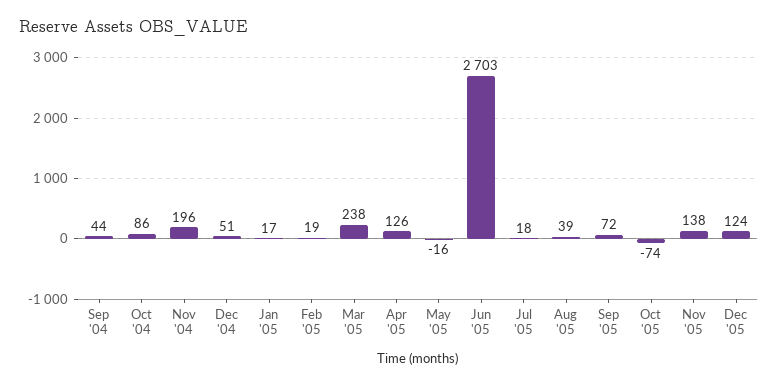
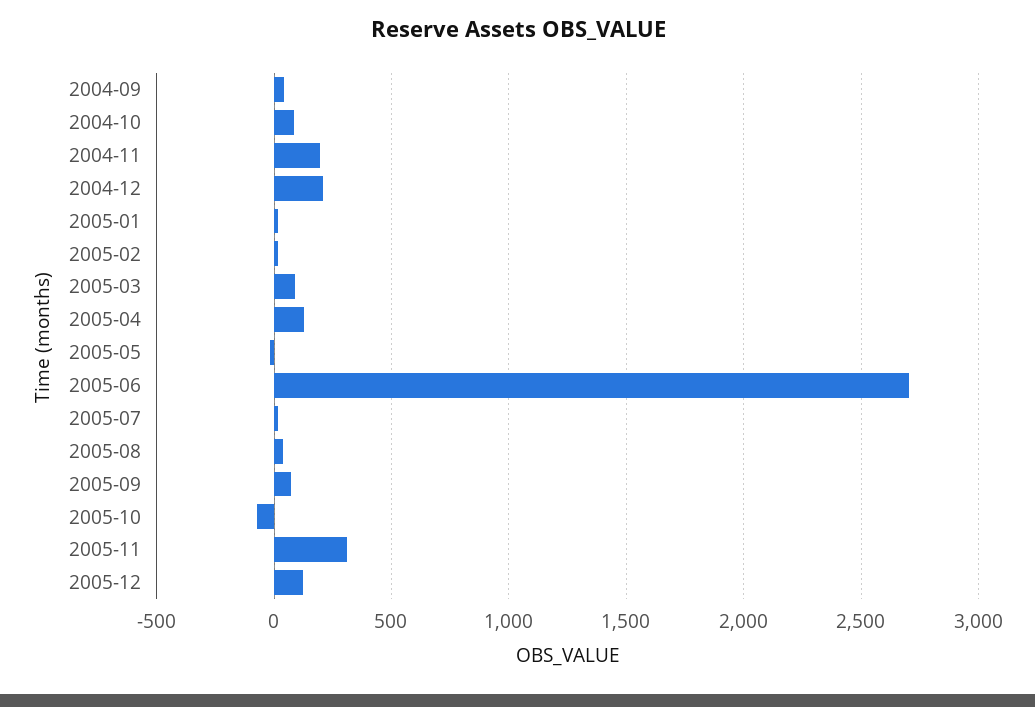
  {
    "Sep '04": 44,
    "Oct '04": 86,
    "Nov '04": 196,
-   "Dec '04": 51,
+   "Dec '04": 200,
    "Jan '05": 17,
    "Feb '05": 19,
-   "Mar '05": 238,
+   "Mar '05": 100,
    "Apr '05": 126,
    "May '05": -16,
    "Jun '05": 2703,
    "Jul '05": 18,
    "Aug '05": 39,
    "Sep '05": 72,
    "Oct '05": -74,
-   "Nov '05": 138,
+   "Nov '05": 300,
    "Dec '05": 124
  }

